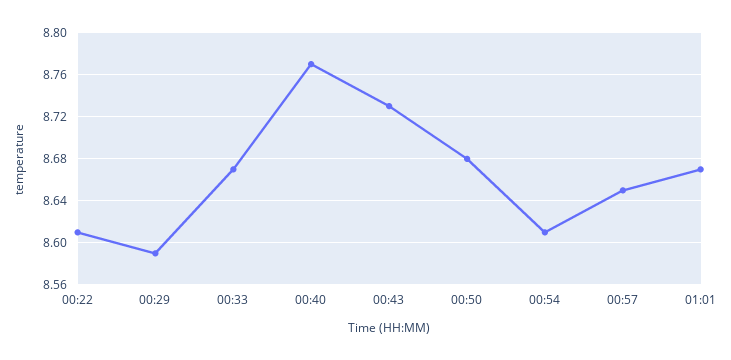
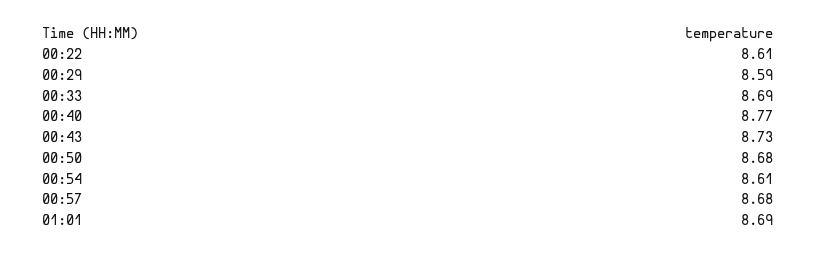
  {
    "00:22": 8.61,
    "00:29": 8.59,
-   "00:33": 8.67,
+   "00:33": 8.69,
    "00:40": 8.77,
    "00:43": 8.73,
    "00:50": 8.68,
    "00:54": 8.61,
-   "00:57": 8.65,
+   "00:57": 8.68,
-   "01:01": 8.67
+   "01:01": 8.69
  }

